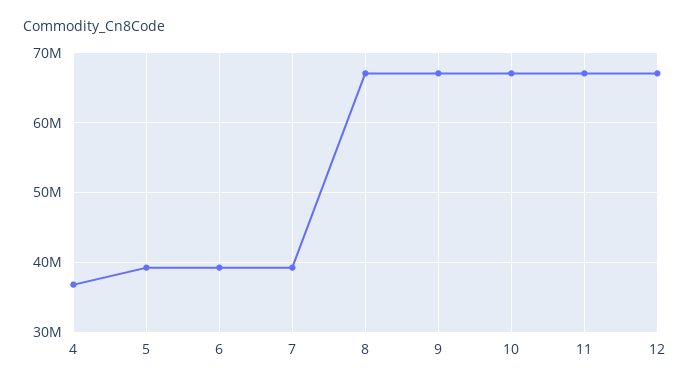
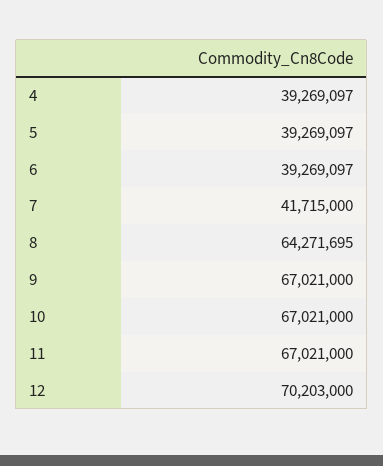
  {
-   "4": 37000000,
+   "4": 39269097,
    "5": 39269097,
    "6": 39269097,
-   "7": 39000000,
+   "7": 41715000,
-   "8": 67000000,
+   "8": 64271695,
    "9": 67021000,
    "10": 67021000,
    "11": 67021000,
-   "12": 67000000
+   "12": 70203000
  }

